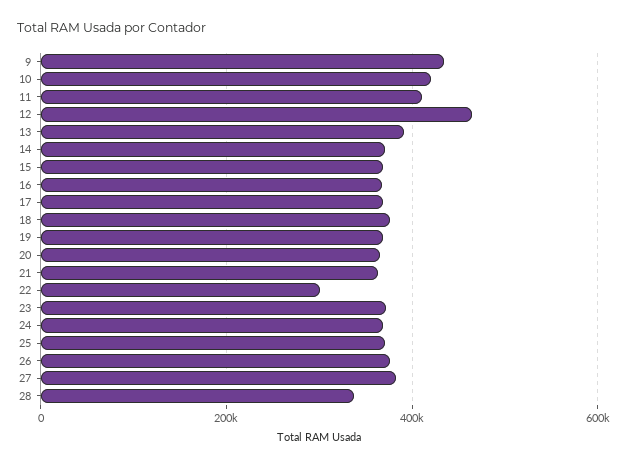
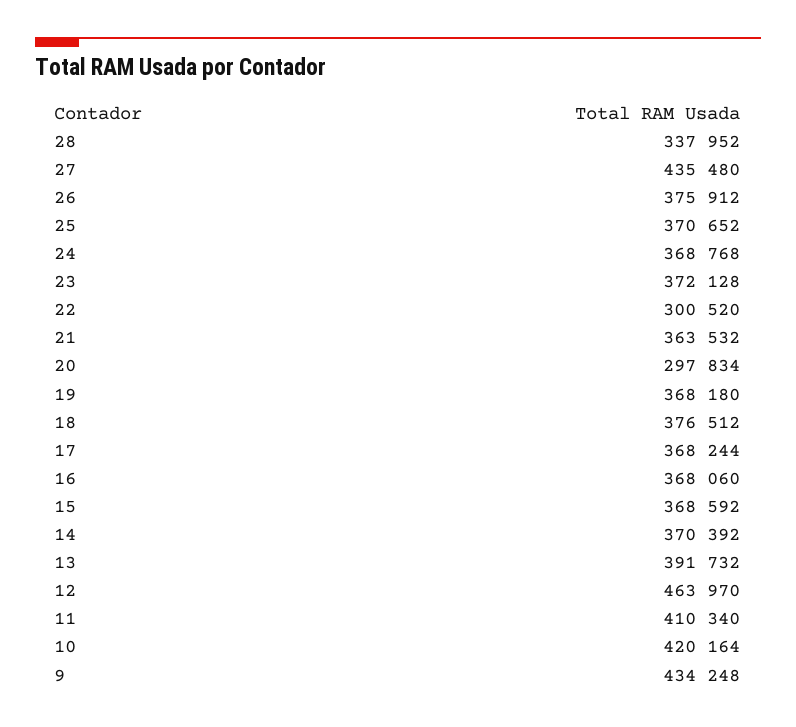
  {
    "9": 434248,
    "10": 420164,
    "11": 410340,
    "12": 463970,
    "13": 391732,
    "14": 370392,
    "15": 368592,
    "16": 368060,
    "17": 368244,
    "18": 376512,
    "19": 368180,
-   "20": 360000,
+   "20": 297834,
    "21": 363532,
    "22": 300520,
    "23": 372128,
    "24": 368768,
    "25": 370652,
    "26": 375912,
-   "27": 380000,
+   "27": 435480,
    "28": 337952
  }

